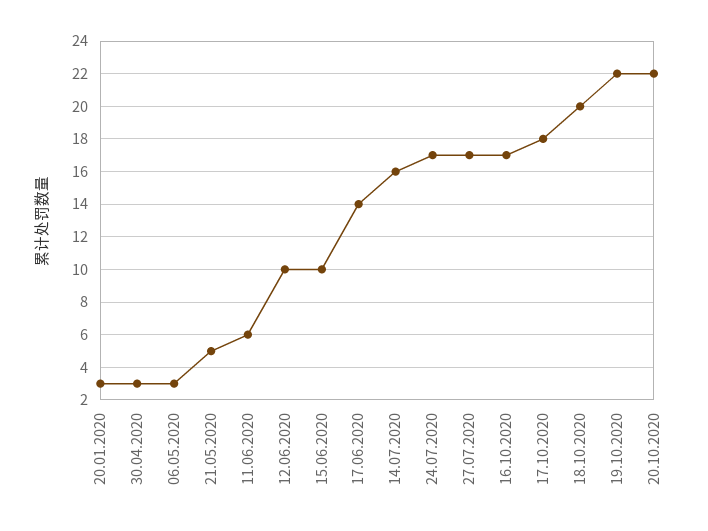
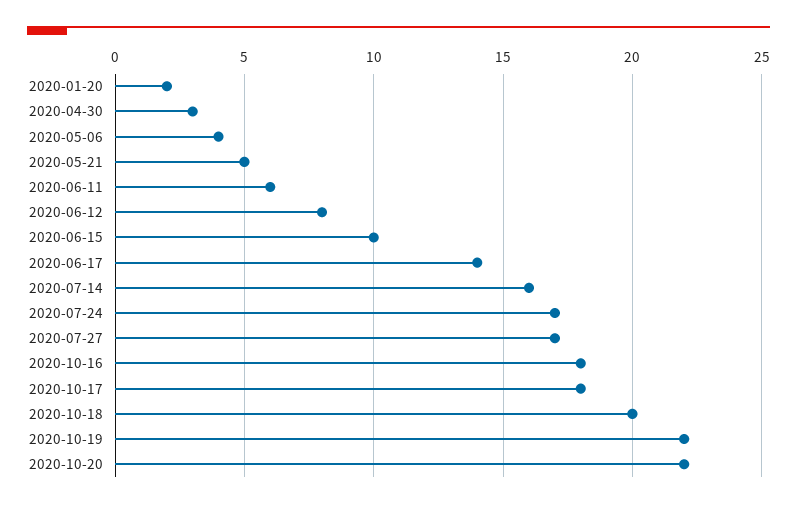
  {
-   "20.01.2020": 3,
+   "20.01.2020": 2,
    "30.04.2020": 3,
-   "06.05.2020": 3,
+   "06.05.2020": 4,
    "21.05.2020": 5,
    "11.06.2020": 6,
-   "12.06.2020": 10,
+   "12.06.2020": 8,
    "15.06.2020": 10,
    "17.06.2020": 14,
    "14.07.2020": 16,
    "24.07.2020": 17,
    "27.07.2020": 17,
-   "16.10.2020": 17,
+   "16.10.2020": 18,
    "17.10.2020": 18,
    "18.10.2020": 20,
    "19.10.2020": 22,
    "20.10.2020": 22
  }

